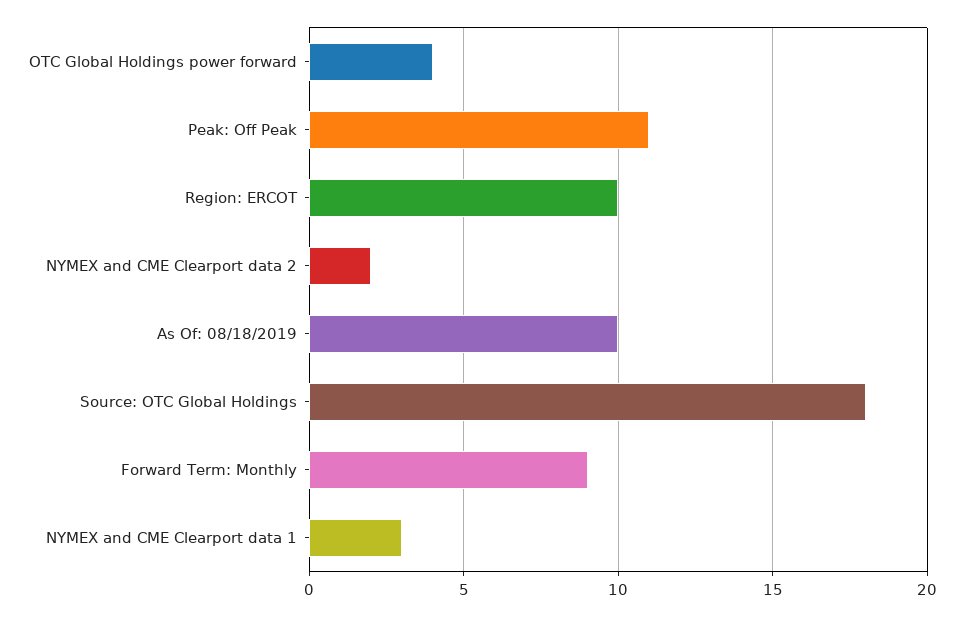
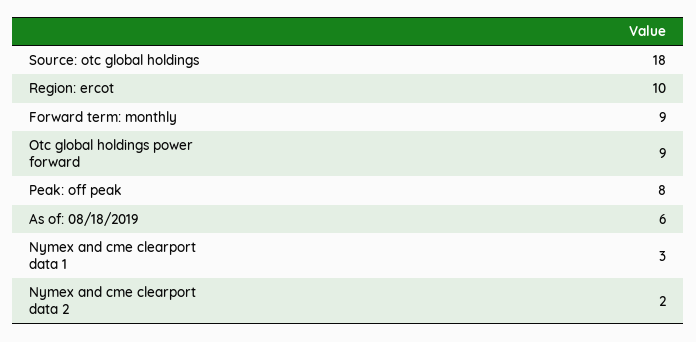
  {
-   "OTC Global Holdings power forward": 4,
+   "OTC Global Holdings power forward": 9,
-   "Peak: Off Peak": 11,
+   "Peak: Off Peak": 8,
    "Region: ERCOT": 10,
    "NYMEX and CME Clearport data 2": 2,
-   "As Of: 08/18/2019": 10,
+   "As Of: 08/18/2019": 6,
    "Source: OTC Global Holdings": 18,
    "Forward Term: Monthly": 9,
    "NYMEX and CME Clearport data 1": 3
  }

